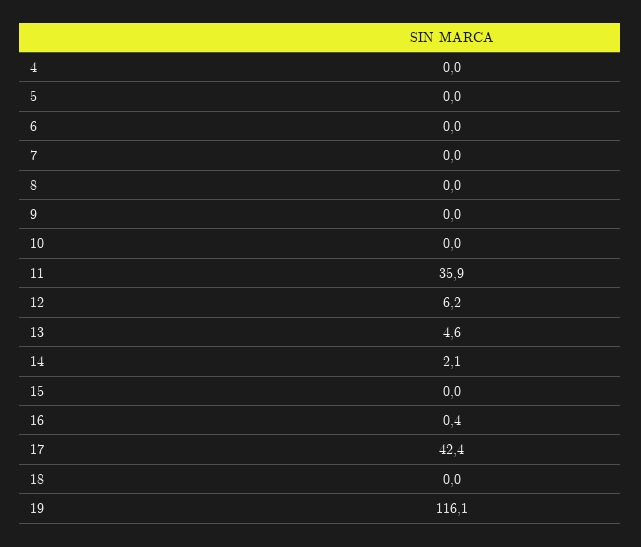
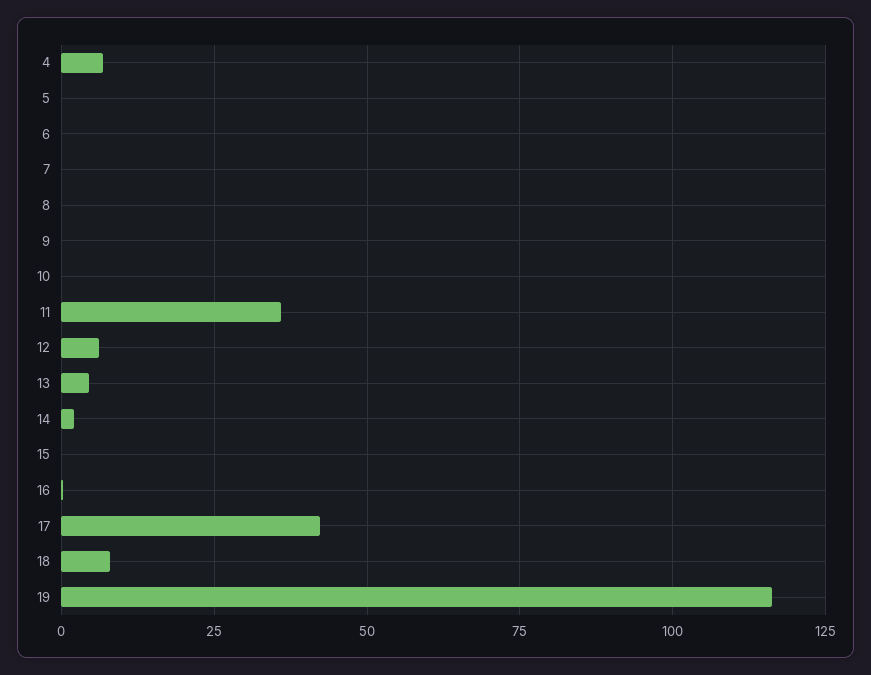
  {
-   "4": 0,
+   "4": 7.5,
    "5": 0,
    "6": 0,
    "7": 0,
    "8": 0,
    "9": 0,
    "10": 0,
    "11": 35.9,
    "12": 6.2,
    "13": 4.6,
    "14": 2.1,
    "15": 0,
    "16": 0.4,
    "17": 42.4,
-   "18": 0,
+   "18": 7.5,
    "19": 116.1
  }

